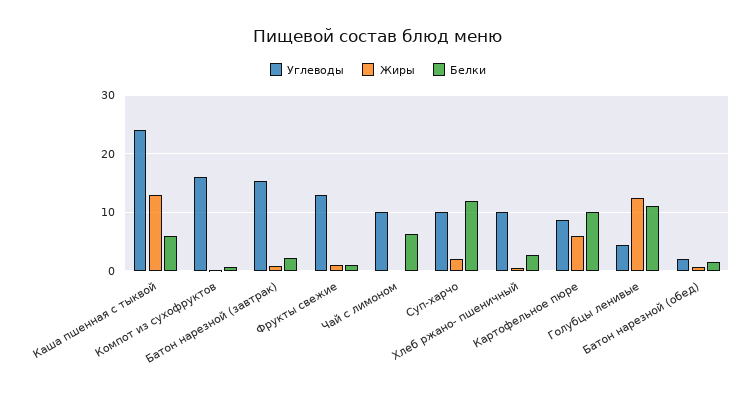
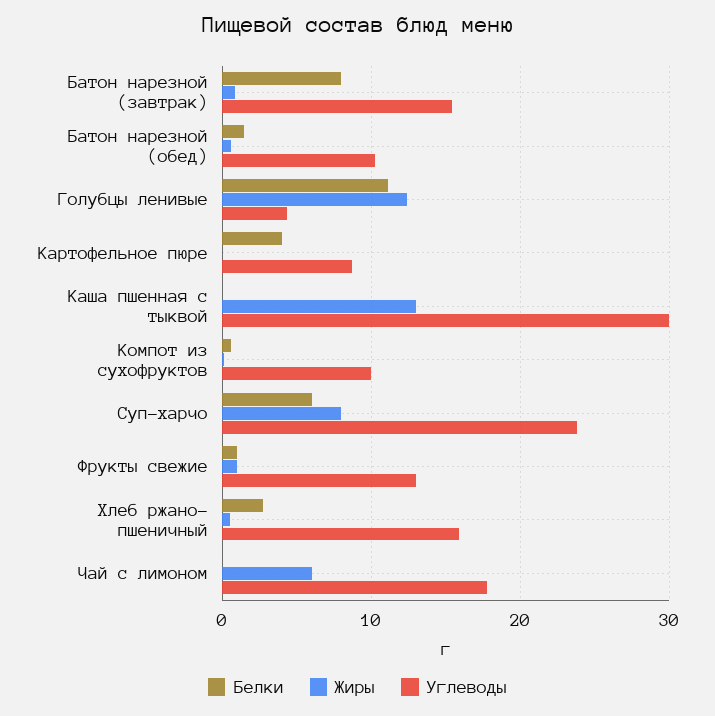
  {
    "Углеводы": {
-     "Каша пшенная с тыквой": 24,
+     "Каша пшенная с тыквой": 30,
-     "Компот из сухофруктов": 16,
+     "Компот из сухофруктов": 10,
      "Батон нарезной (завтрак)": 15,
      "Фрукты свежие": 13,
-     "Чай с лимоном": 10,
+     "Чай с лимоном": 18,
-     "Суп-харчо": 10,
+     "Суп-харчо": 24,
-     "Хлеб ржано- пшеничный": 10,
+     "Хлеб ржано- пшеничный": 16,
      "Картофельное пюре": 9,
      "Голубцы ленивые": 4,
-     "Батон нарезной (обед)": 2
+     "Батон нарезной (обед)": 10
    },
    "Жиры": {
      "Каша пшенная с тыквой": 13,
      "Компот из сухофруктов": 0,
      "Батон нарезной (завтрак)": 1,
      "Фрукты свежие": 1,
-     "Чай с лимоном": 0,
+     "Чай с лимоном": 6,
-     "Суп-харчо": 2,
+     "Суп-харчо": 8,
      "Хлеб ржано- пшеничный": 1,
-     "Картофельное пюре": 6,
+     "Картофельное пюре": 0,
      "Голубцы ленивые": 12,
      "Батон нарезной (обед)": 1
    },
    "Белки": {
-     "Каша пшенная с тыквой": 6,
+     "Каша пшенная с тыквой": 0,
      "Компот из сухофруктов": 1,
-     "Батон нарезной (завтрак)": 2,
+     "Батон нарезной (завтрак)": 8,
      "Фрукты свежие": 1,
-     "Чай с лимоном": 6,
+     "Чай с лимоном": 0,
-     "Суп-харчо": 12,
+     "Суп-харчо": 6,
      "Хлеб ржано- пшеничный": 3,
-     "Картофельное пюре": 10,
+     "Картофельное пюре": 4,
      "Голубцы ленивые": 11,
      "Батон нарезной (обед)": 2
    }
  }

